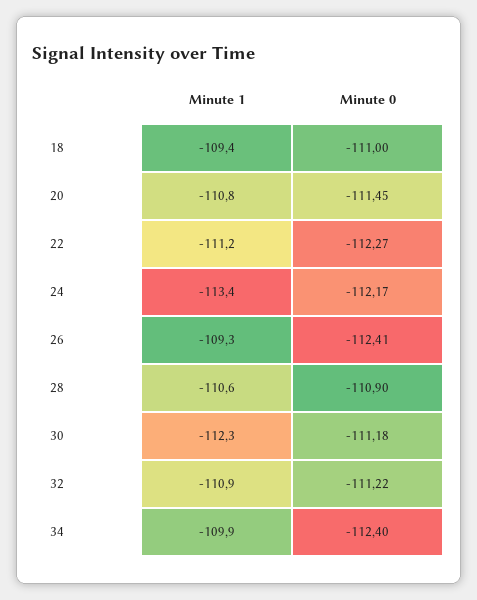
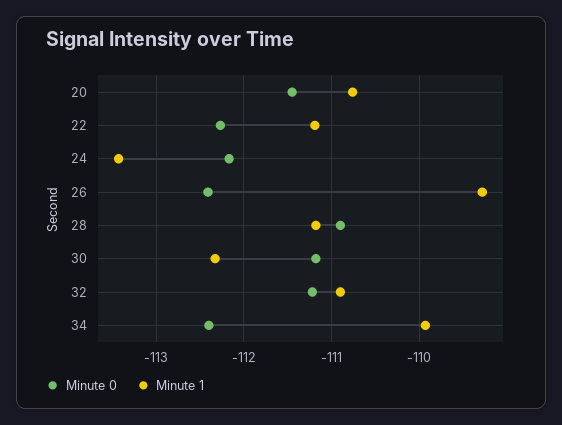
  {
    "Minute 1": {
-     "18": -109.4,
      "20": -110.8,
      "22": -111.2,
      "24": -113.4,
      "26": -109.3,
-     "28": -110.6,
+     "28": -111.2,
      "30": -112.3,
      "32": -110.9,
      "34": -109.9
    },
    "Minute 0": {
-     "18": -111,
      "20": -111.45,
      "22": -112.27,
      "24": -112.17,
      "26": -112.41,
      "28": -110.9,
      "30": -111.18,
      "32": -111.22,
      "34": -112.4
    }
  }

